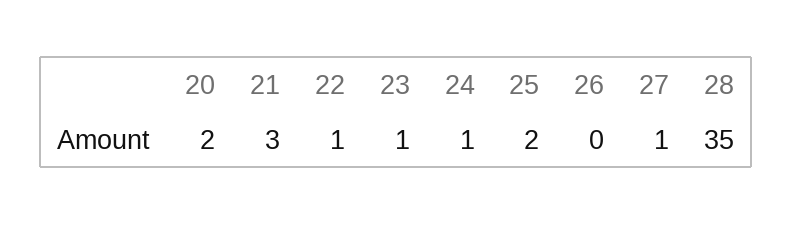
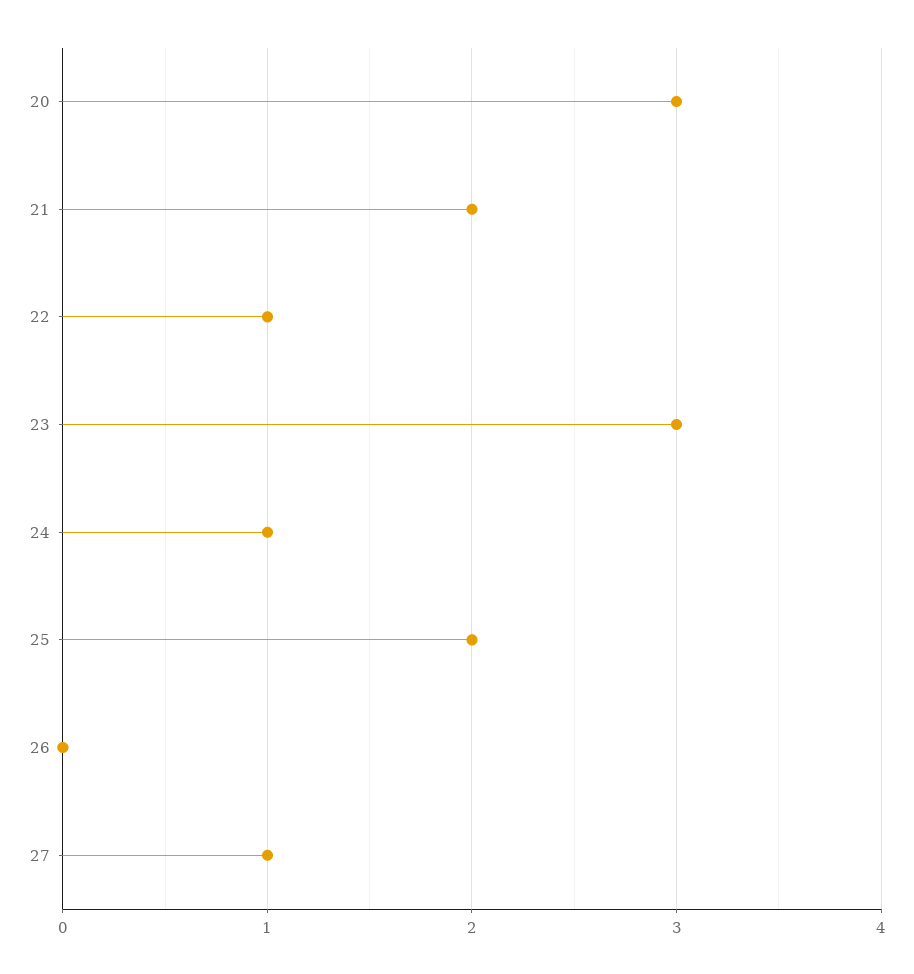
  {
-   "20": 2,
+   "20": 3,
-   "21": 3,
+   "21": 2,
    "22": 1,
-   "23": 1,
+   "23": 3,
    "24": 1,
    "25": 2,
    "26": 0,
-   "27": 1,
+   "27": 1
-   "28": 35
  }

